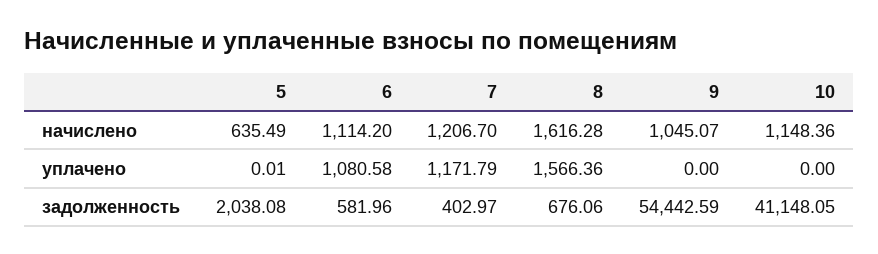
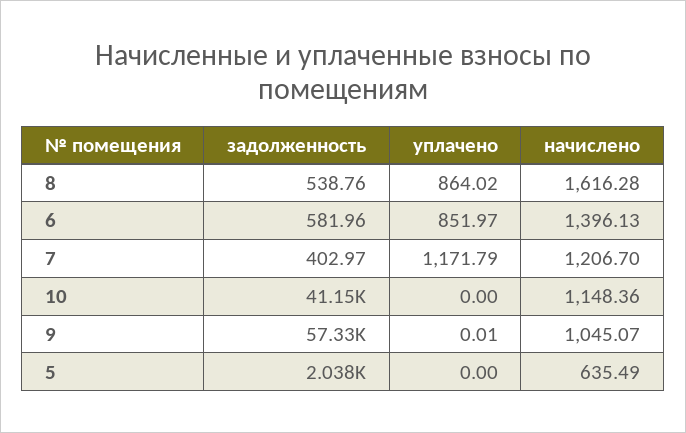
  {
    "5": {
      "начислено": 635.49,
-     "уплачено": 0.01,
+     "уплачено": 0,
      "задолженность": 2038.08
    },
    "6": {
-     "начислено": 1114.2,
+     "начислено": 1396.13,
-     "уплачено": 1080.58,
+     "уплачено": 851.97,
      "задолженность": 581.96
    },
    "7": {
      "начислено": 1206.7,
      "уплачено": 1171.79,
      "задолженность": 402.97
    },
    "8": {
      "начислено": 1616.28,
-     "уплачено": 1566.36,
+     "уплачено": 864.02,
-     "задолженность": 676.06
+     "задолженность": 538.76
    },
    "9": {
      "начислено": 1045.07,
-     "уплачено": 0,
+     "уплачено": 0.01,
-     "задолженность": 54442.59
+     "задолженность": 57330
    },
    "10": {
      "начислено": 1148.36,
      "уплачено": 0,
      "задолженность": 41148.05
    }
  }

